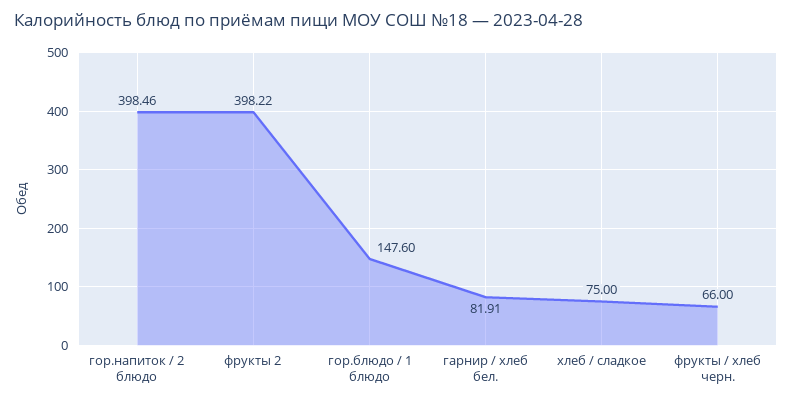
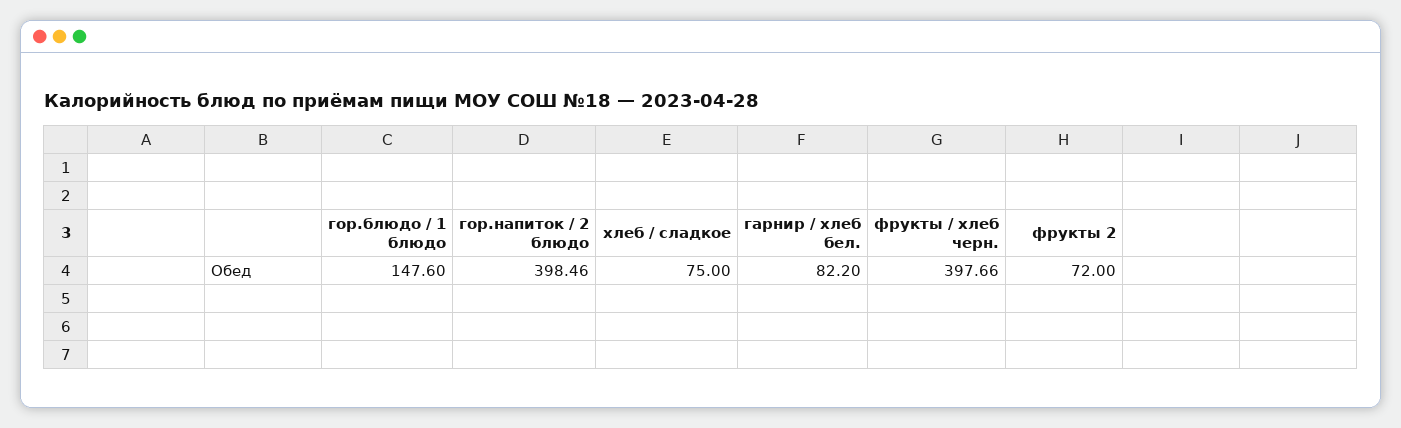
  {
    "гор.напиток / 2 блюдо": 398.46,
-   "фрукты 2": 398.22,
+   "фрукты 2": 72,
    "гор.блюдо / 1 блюдо": 147.6,
-   "гарнир / хлеб бел.": 81.91,
+   "гарнир / хлеб бел.": 82.2,
    "хлеб / сладкое": 75,
-   "фрукты / хлеб черн.": 66
+   "фрукты / хлеб черн.": 397.66
  }

